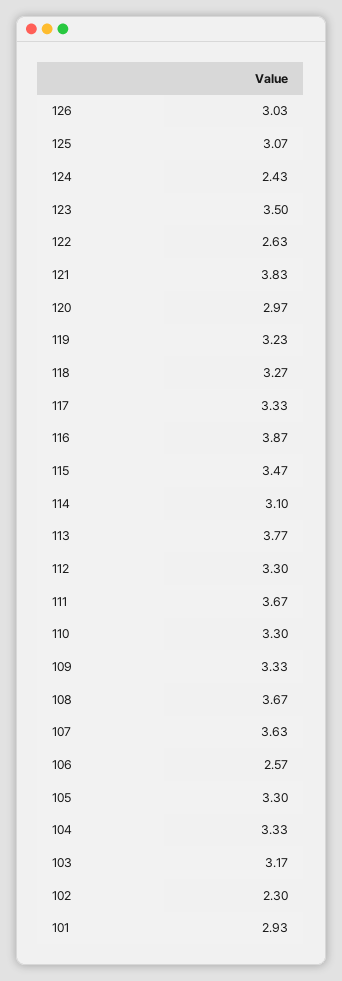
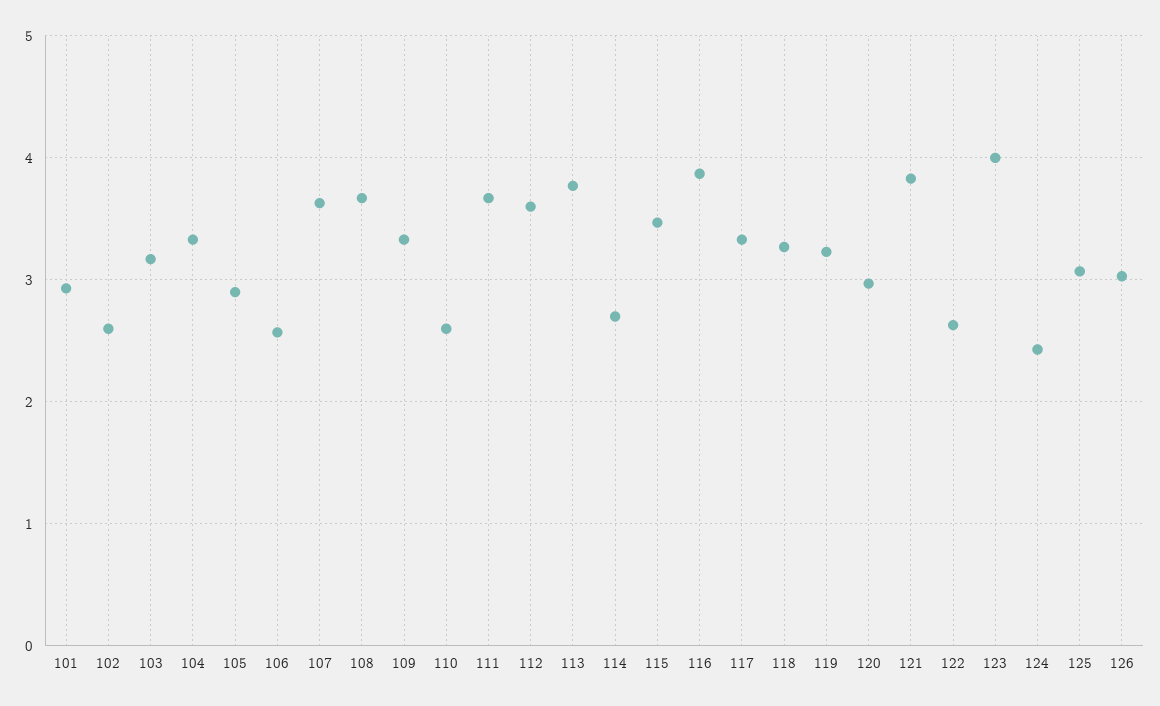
  {
    "126": 3.03,
    "125": 3.07,
    "124": 2.43,
-   "123": 3.5,
+   "123": 4,
    "122": 2.63,
    "121": 3.83,
    "120": 2.97,
    "119": 3.23,
    "118": 3.27,
    "117": 3.33,
    "116": 3.87,
    "115": 3.47,
-   "114": 3.1,
+   "114": 2.7,
    "113": 3.77,
-   "112": 3.3,
+   "112": 3.6,
    "111": 3.67,
-   "110": 3.3,
+   "110": 2.6,
    "109": 3.33,
    "108": 3.67,
    "107": 3.63,
    "106": 2.57,
-   "105": 3.3,
+   "105": 2.9,
    "104": 3.33,
    "103": 3.17,
-   "102": 2.3,
+   "102": 2.6,
    "101": 2.93
  }

